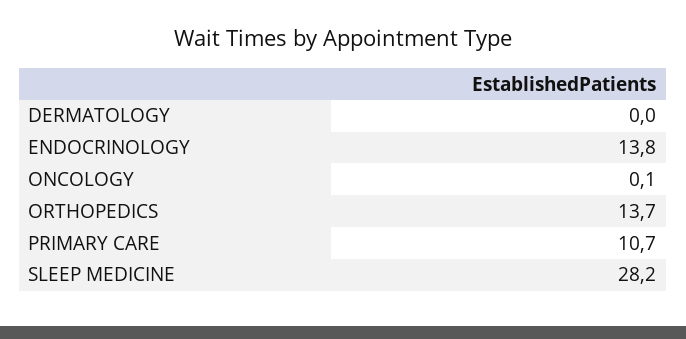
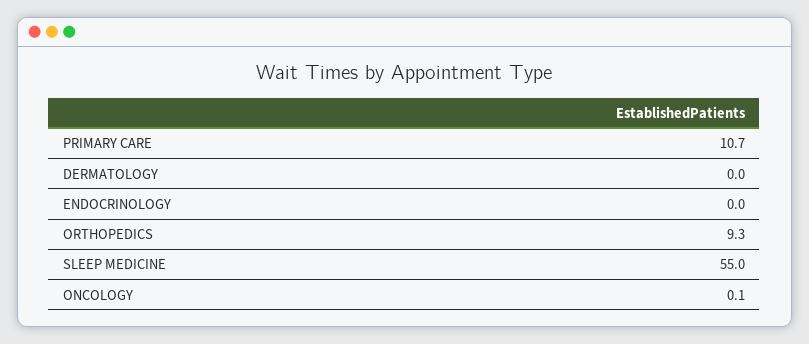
  {
    "DERMATOLOGY": 0,
-   "ENDOCRINOLOGY": 13.8,
+   "ENDOCRINOLOGY": 0,
    "ONCOLOGY": 0.1,
-   "ORTHOPEDICS": 13.7,
+   "ORTHOPEDICS": 9.3,
    "PRIMARY CARE": 10.7,
-   "SLEEP MEDICINE": 28.2
+   "SLEEP MEDICINE": 55
  }

